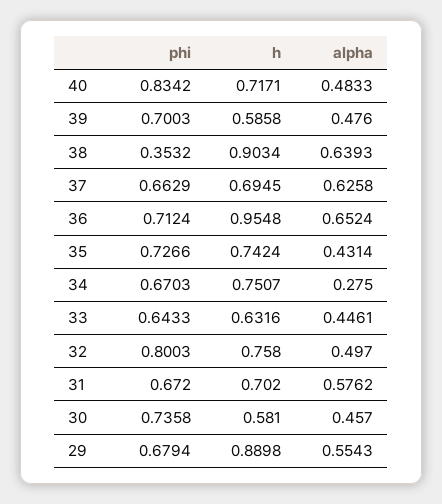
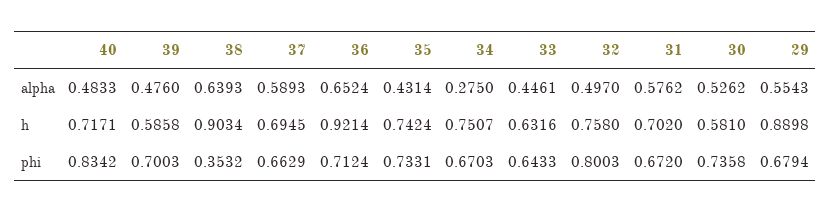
  {
    "phi": {
      "40": 0.8342,
      "39": 0.7003,
      "38": 0.3532,
      "37": 0.6629,
      "36": 0.7124,
-     "35": 0.7266,
+     "35": 0.7331,
      "34": 0.6703,
      "33": 0.6433,
      "32": 0.8003,
      "31": 0.672,
      "30": 0.7358,
      "29": 0.6794
    },
    "h": {
      "40": 0.7171,
      "39": 0.5858,
      "38": 0.9034,
      "37": 0.6945,
-     "36": 0.9548,
+     "36": 0.9214,
      "35": 0.7424,
      "34": 0.7507,
      "33": 0.6316,
      "32": 0.758,
      "31": 0.702,
      "30": 0.581,
      "29": 0.8898
    },
    "alpha": {
      "40": 0.4833,
      "39": 0.476,
      "38": 0.6393,
-     "37": 0.6258,
+     "37": 0.5893,
      "36": 0.6524,
      "35": 0.4314,
      "34": 0.275,
      "33": 0.4461,
      "32": 0.497,
      "31": 0.5762,
-     "30": 0.457,
+     "30": 0.5262,
      "29": 0.5543
    }
  }

